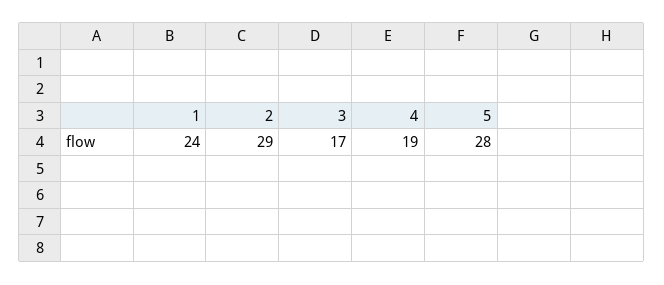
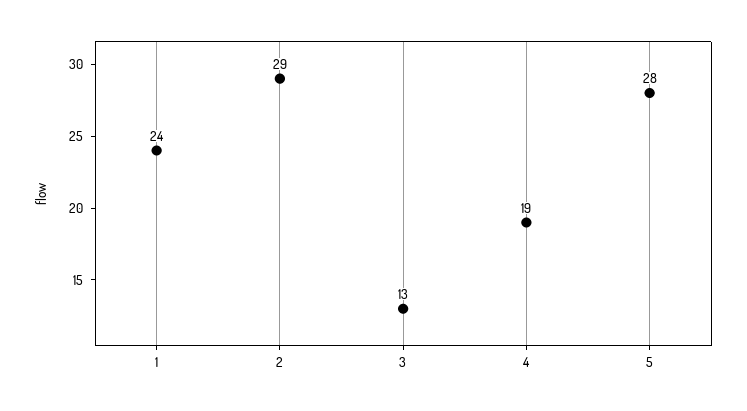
  {
    "1": 24,
    "2": 29,
-   "3": 17,
+   "3": 13,
    "4": 19,
    "5": 28
  }

